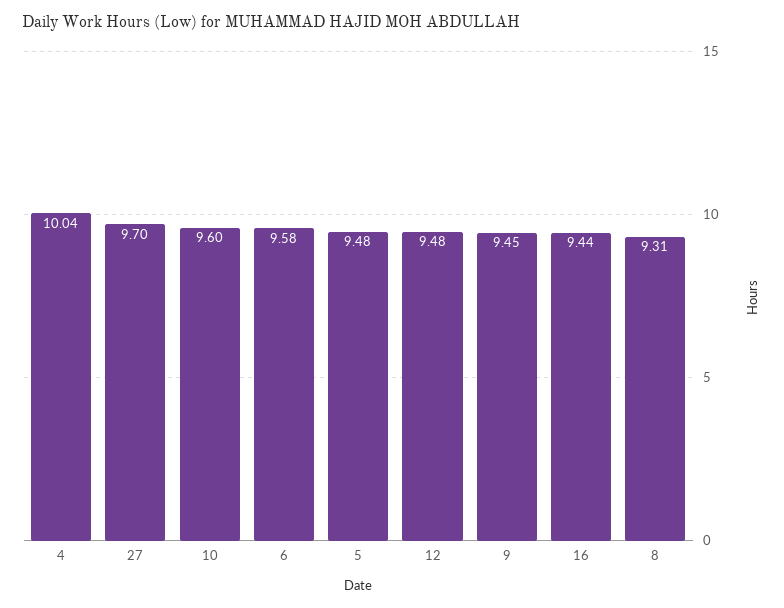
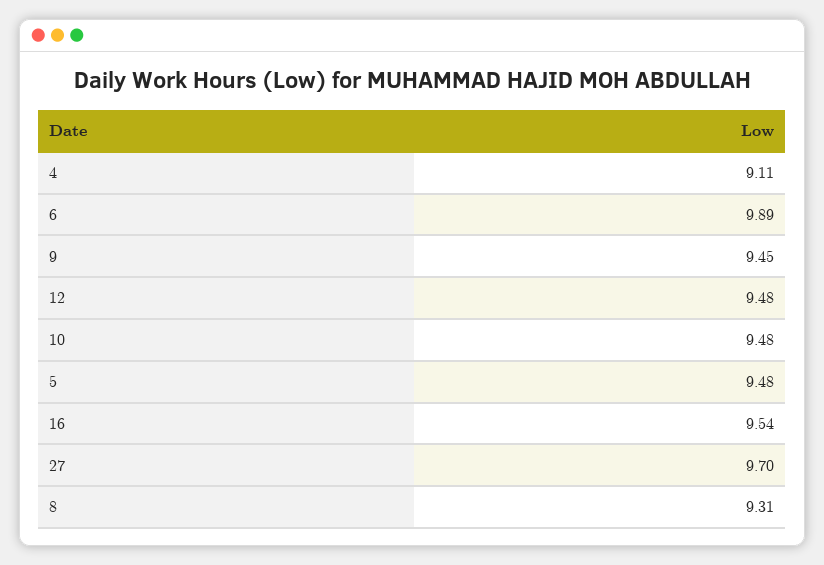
  {
-   "4": 10.04,
+   "4": 9.11,
    "27": 9.7,
-   "10": 9.6,
+   "10": 9.48,
-   "6": 9.58,
+   "6": 9.89,
    "5": 9.48,
    "12": 9.48,
    "9": 9.45,
-   "16": 9.44,
+   "16": 9.54,
    "8": 9.31
  }

